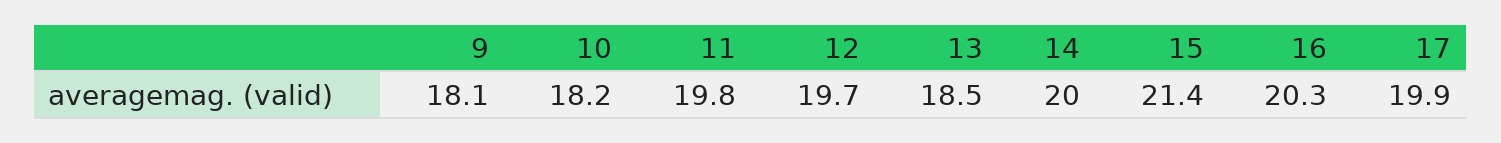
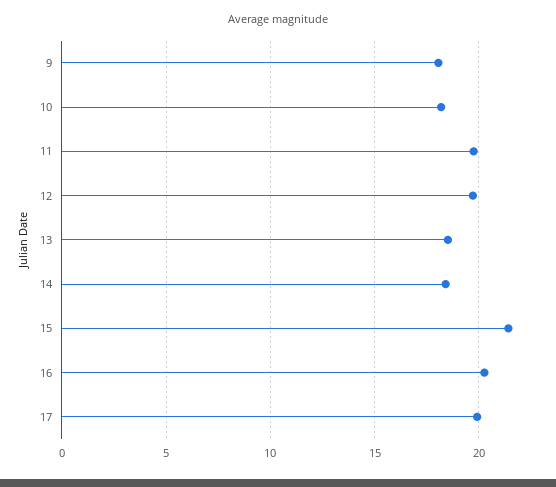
  {
    "9": 18.1,
    "10": 18.2,
    "11": 19.8,
    "12": 19.7,
    "13": 18.5,
-   "14": 20,
+   "14": 18.5,
    "15": 21.4,
    "16": 20.3,
    "17": 19.9
  }

